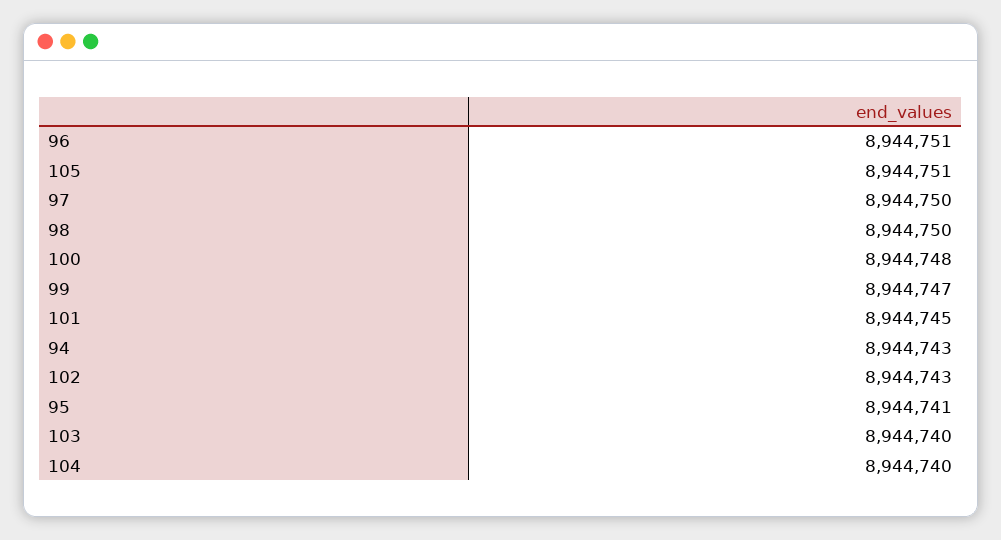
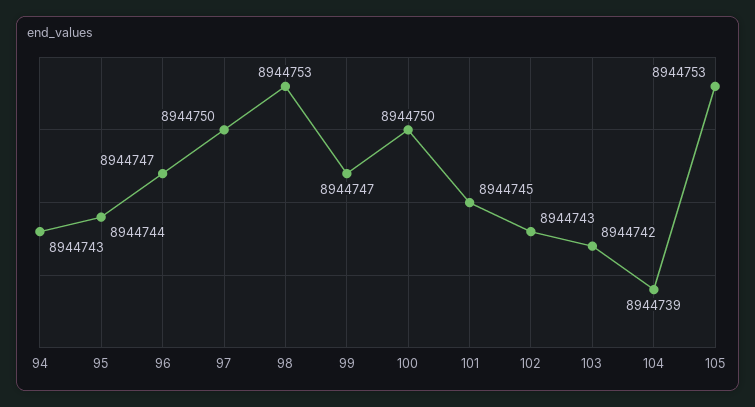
  {
-   "96": 8944751,
+   "96": 8944747,
-   "105": 8944751,
+   "105": 8944753,
    "97": 8944750,
-   "98": 8944750,
+   "98": 8944753,
-   "100": 8944748,
+   "100": 8944750,
    "99": 8944747,
    "101": 8944745,
    "94": 8944743,
    "102": 8944743,
-   "95": 8944741,
+   "95": 8944744,
-   "103": 8944740,
+   "103": 8944742,
-   "104": 8944740
+   "104": 8944739
  }

